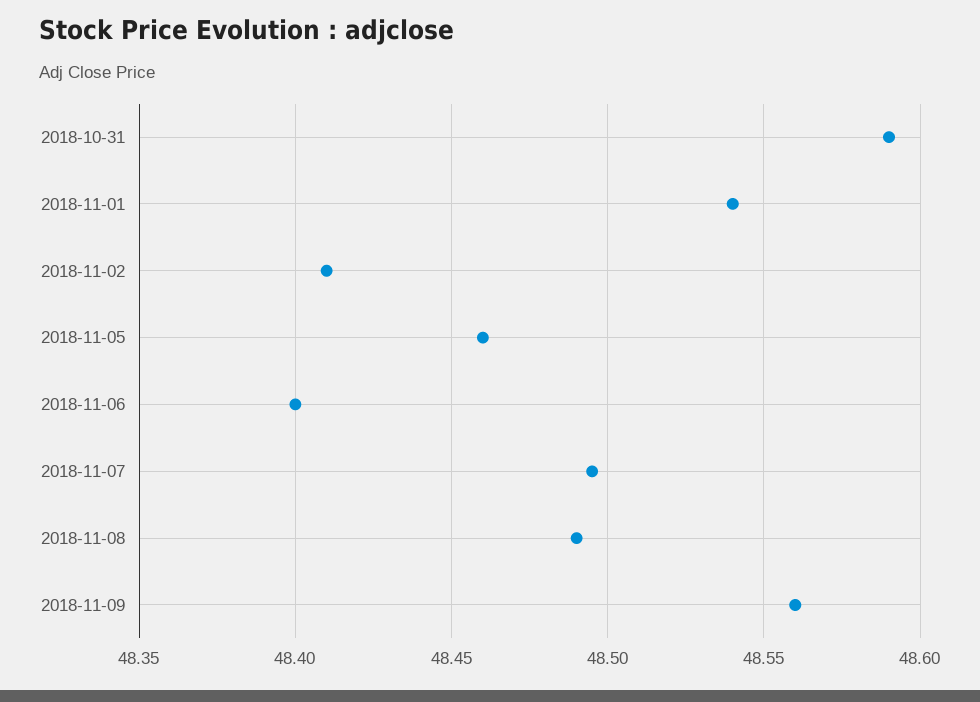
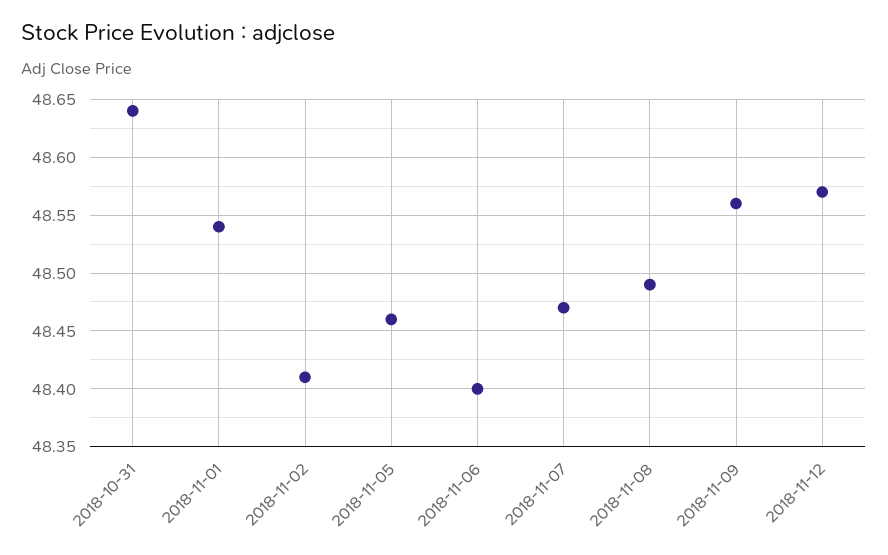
  {
-   "2018-10-31": 48.59,
+   "2018-10-31": 48.64,
    "2018-11-01": 48.54,
    "2018-11-02": 48.41,
    "2018-11-05": 48.46,
    "2018-11-06": 48.4,
-   "2018-11-07": 48.495,
+   "2018-11-07": 48.47,
    "2018-11-08": 48.49,
-   "2018-11-09": 48.56
+   "2018-11-09": 48.56,
+   "2018-11-12": 48.57
  }

